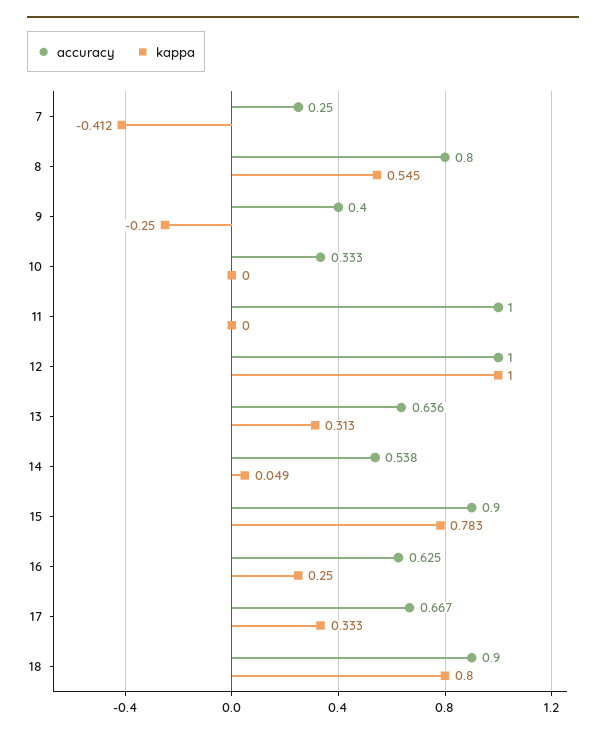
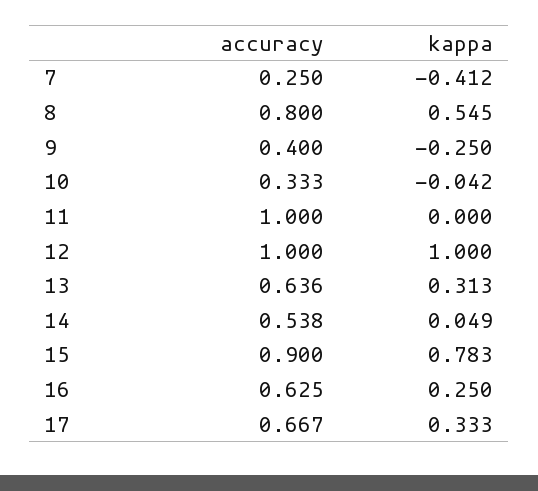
  {
    "accuracy": {
      "7": 0.25,
      "8": 0.8,
      "9": 0.4,
      "10": 0.333,
      "11": 1,
      "12": 1,
      "13": 0.636,
      "14": 0.538,
      "15": 0.9,
      "16": 0.625,
-     "17": 0.667,
+     "17": 0.667
-     "18": 0.9
    },
    "kappa": {
      "7": -0.412,
      "8": 0.545,
      "9": -0.25,
-     "10": 0,
+     "10": -0.042,
      "11": 0,
      "12": 1,
      "13": 0.313,
      "14": 0.049,
      "15": 0.783,
      "16": 0.25,
-     "17": 0.333,
+     "17": 0.333
-     "18": 0.8
    }
  }

